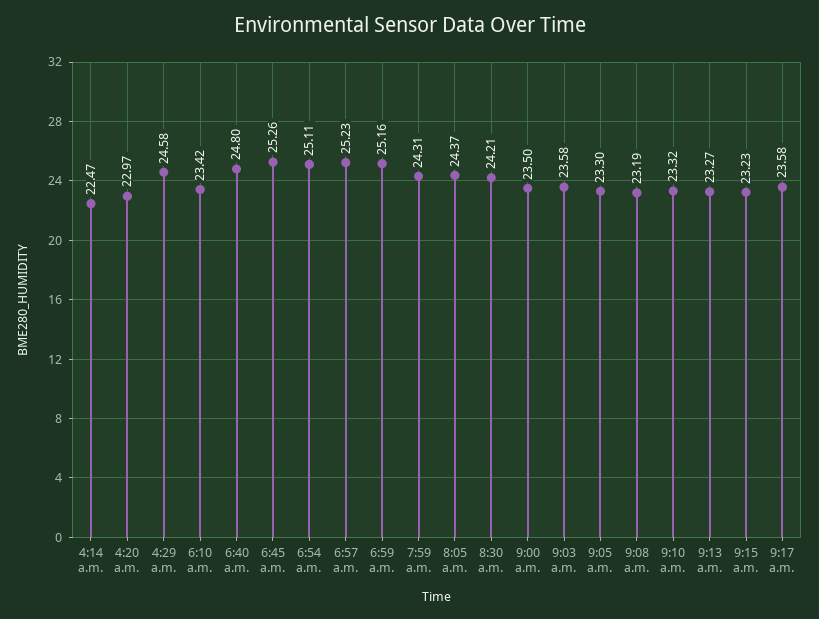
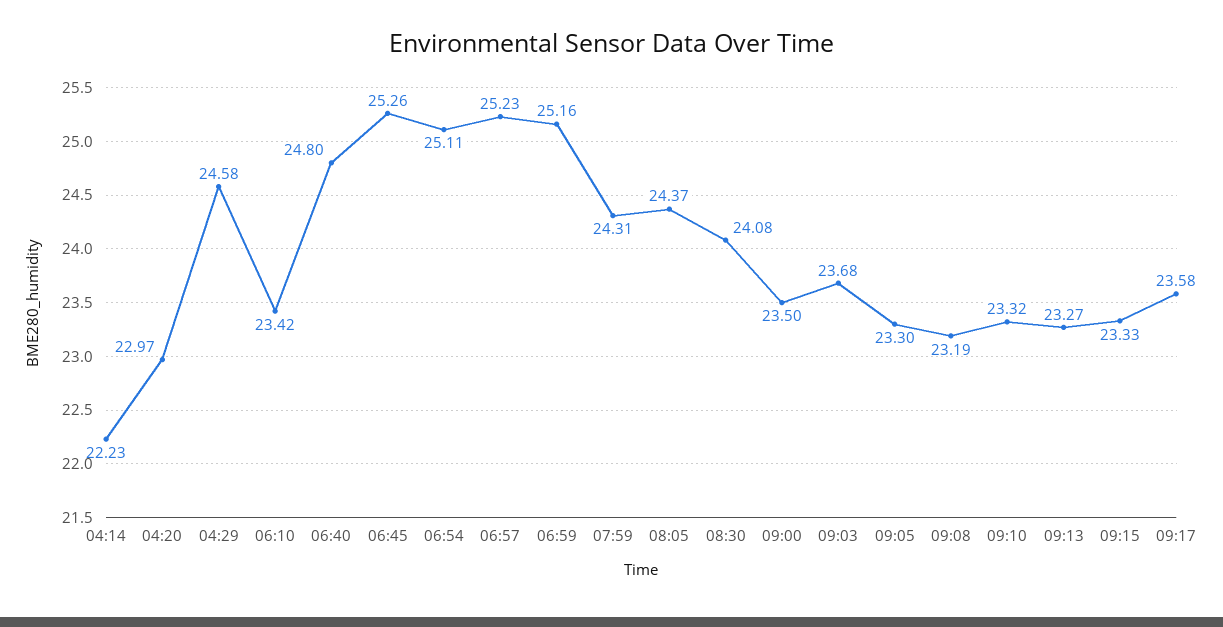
  {
-   "4:14 a.m.": 22.47,
+   "4:14 a.m.": 22.23,
    "4:20 a.m.": 22.97,
    "4:29 a.m.": 24.58,
    "6:10 a.m.": 23.42,
    "6:40 a.m.": 24.8,
    "6:45 a.m.": 25.26,
    "6:54 a.m.": 25.11,
    "6:57 a.m.": 25.23,
    "6:59 a.m.": 25.16,
    "7:59 a.m.": 24.31,
    "8:05 a.m.": 24.37,
-   "8:30 a.m.": 24.21,
+   "8:30 a.m.": 24.08,
    "9:00 a.m.": 23.5,
-   "9:03 a.m.": 23.58,
+   "9:03 a.m.": 23.68,
    "9:05 a.m.": 23.3,
    "9:08 a.m.": 23.19,
    "9:10 a.m.": 23.32,
    "9:13 a.m.": 23.27,
-   "9:15 a.m.": 23.23,
+   "9:15 a.m.": 23.33,
    "9:17 a.m.": 23.58
  }

